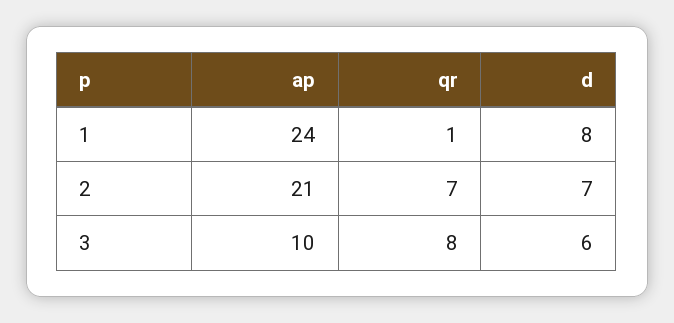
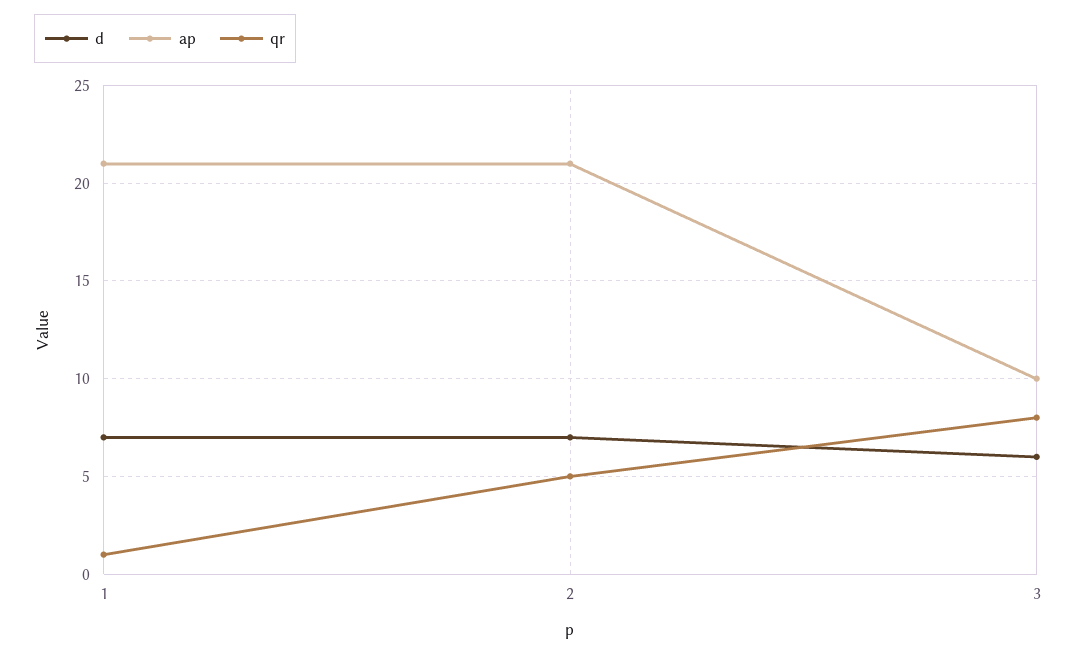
  {
    "ap": {
-     "1": 24,
+     "1": 21,
      "2": 21,
      "3": 10
    },
    "qr": {
      "1": 1,
-     "2": 7,
+     "2": 5,
      "3": 8
    },
    "d": {
-     "1": 8,
+     "1": 7,
      "2": 7,
      "3": 6
    }
  }

